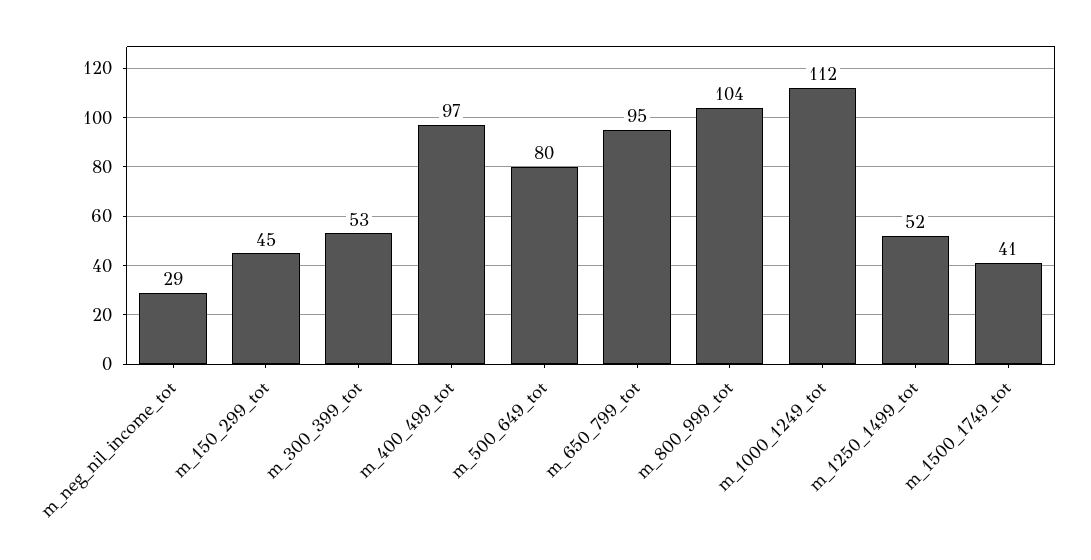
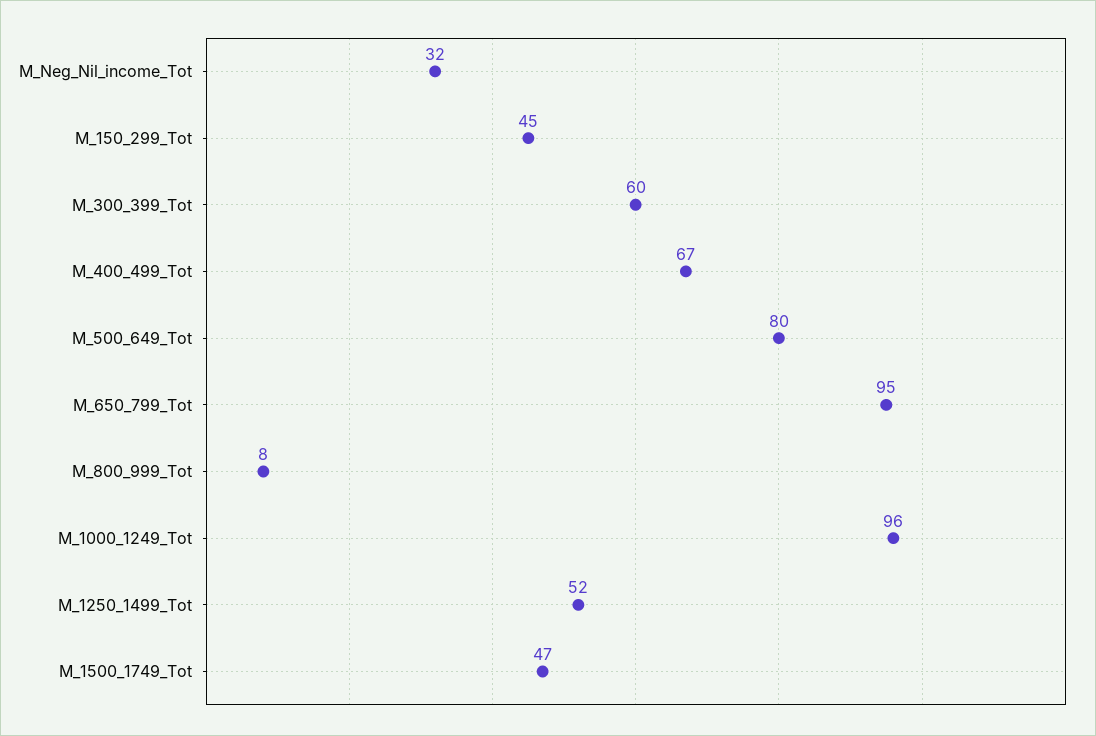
  {
-   "m_neg_nil_income_tot": 29,
+   "m_neg_nil_income_tot": 32,
    "m_150_299_tot": 45,
-   "m_300_399_tot": 53,
+   "m_300_399_tot": 60,
-   "m_400_499_tot": 97,
+   "m_400_499_tot": 67,
    "m_500_649_tot": 80,
    "m_650_799_tot": 95,
-   "m_800_999_tot": 104,
+   "m_800_999_tot": 8,
-   "m_1000_1249_tot": 112,
+   "m_1000_1249_tot": 96,
    "m_1250_1499_tot": 52,
-   "m_1500_1749_tot": 41
+   "m_1500_1749_tot": 47
  }

